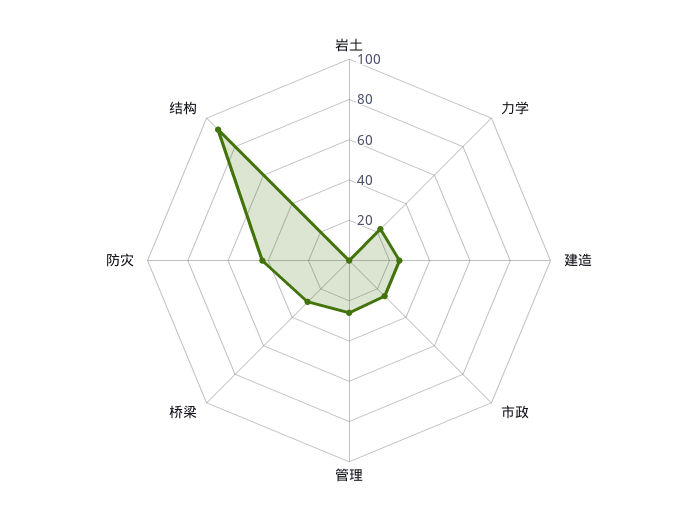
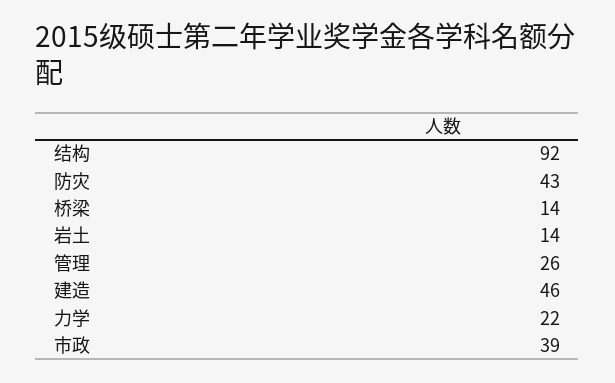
  {
-   "岩土": 0,
+   "岩土": 14,
    "力学": 22,
-   "建造": 25,
+   "建造": 46,
-   "市政": 25,
+   "市政": 39,
    "管理": 26,
-   "桥梁": 30,
+   "桥梁": 14,
    "防灾": 43,
    "结构": 92
  }

